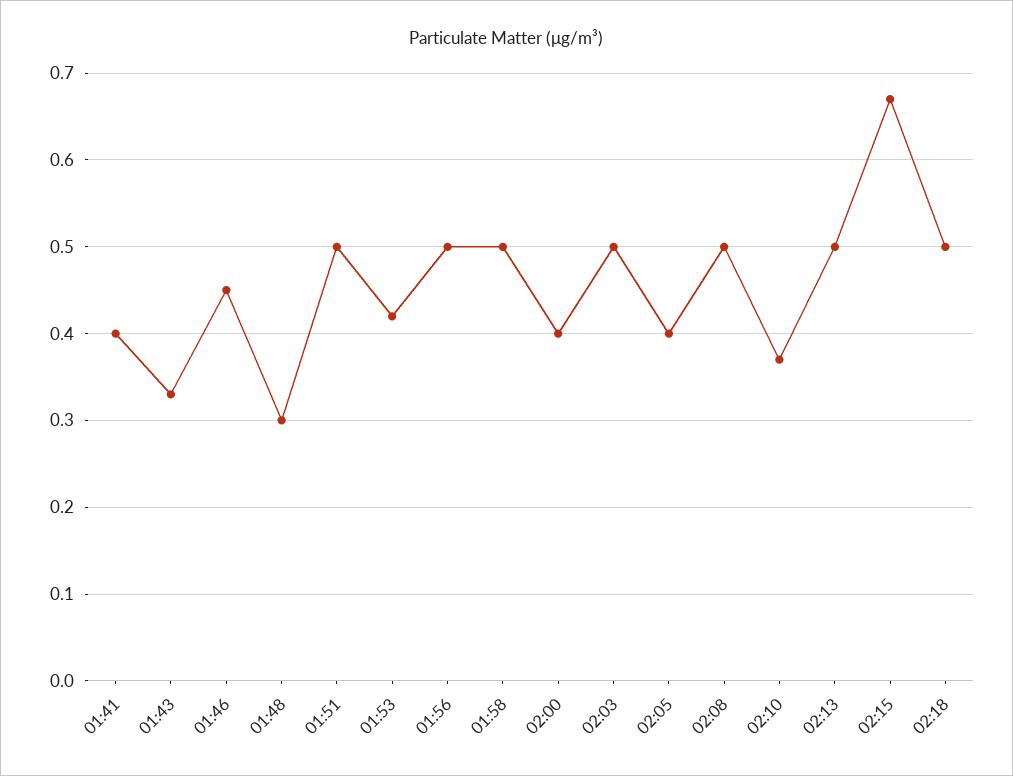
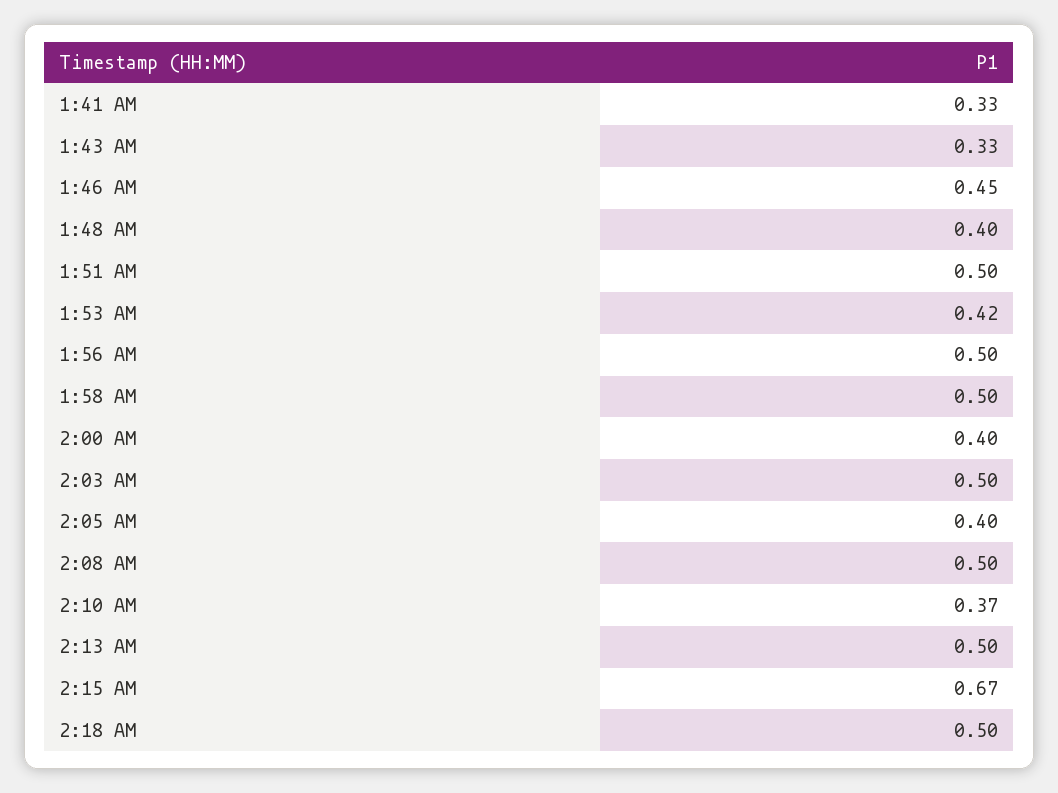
  {
-   "01:41": 0.4,
+   "01:41": 0.33,
    "01:43": 0.33,
    "01:46": 0.45,
-   "01:48": 0.3,
+   "01:48": 0.4,
    "01:51": 0.5,
    "01:53": 0.42,
    "01:56": 0.5,
    "01:58": 0.5,
    "02:00": 0.4,
    "02:03": 0.5,
    "02:05": 0.4,
    "02:08": 0.5,
    "02:10": 0.37,
    "02:13": 0.5,
    "02:15": 0.67,
    "02:18": 0.5
  }

